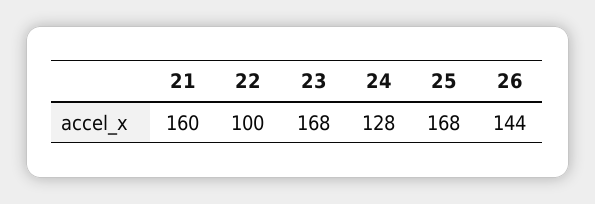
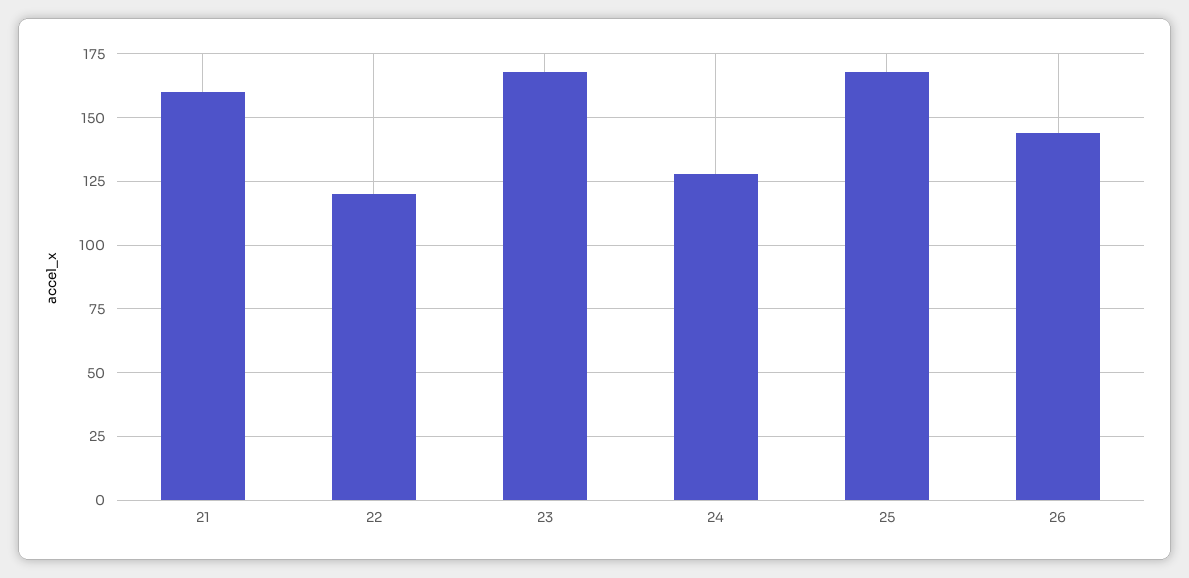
  {
    "21": 160,
-   "22": 100,
+   "22": 120,
    "23": 168,
    "24": 128,
    "25": 168,
    "26": 144
  }

